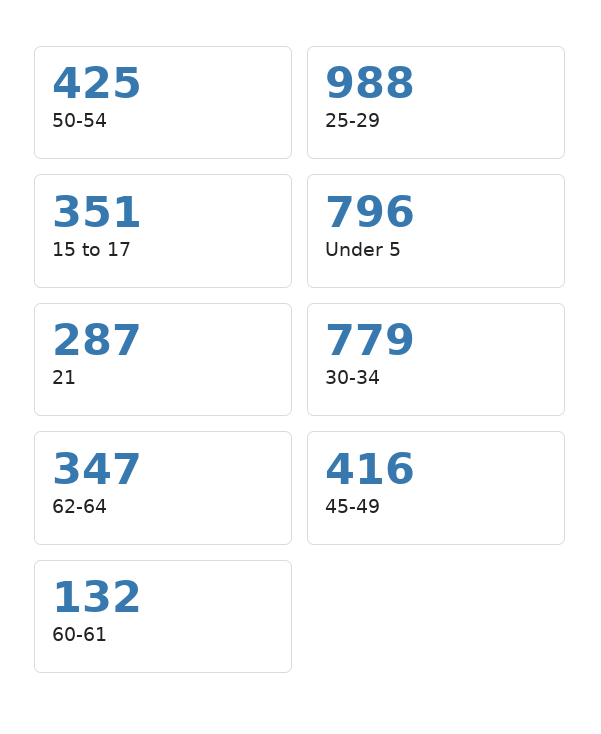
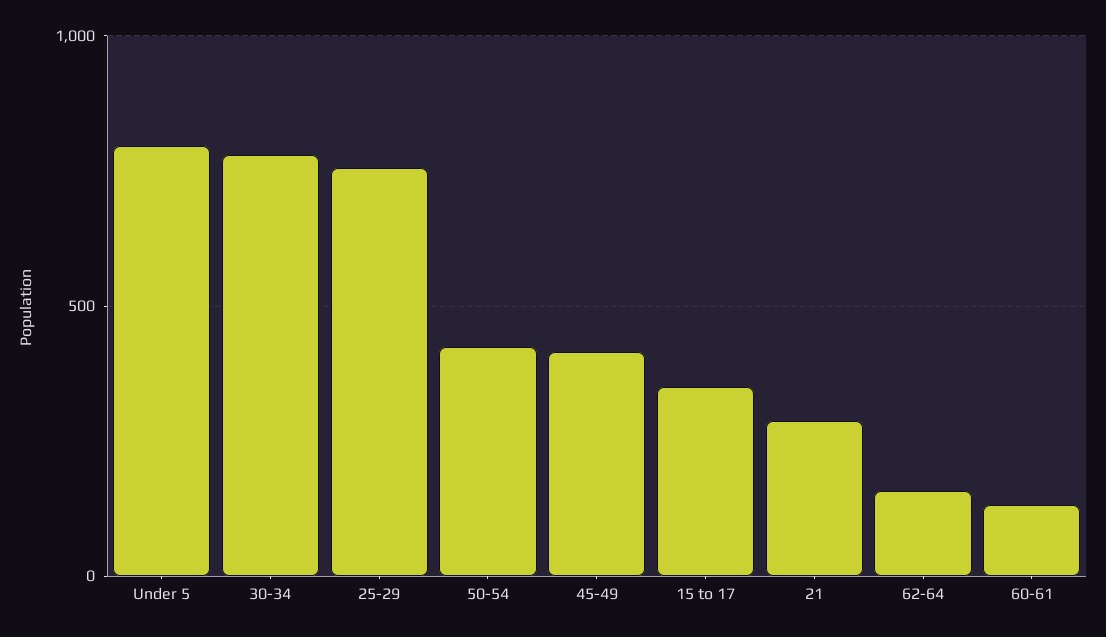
  {
    "50-54": 425,
-   "25-29": 988,
+   "25-29": 750,
    "15 to 17": 351,
    "Under 5": 796,
    "21": 287,
    "30-34": 779,
-   "62-64": 347,
+   "62-64": 150,
    "45-49": 416,
    "60-61": 132
  }

